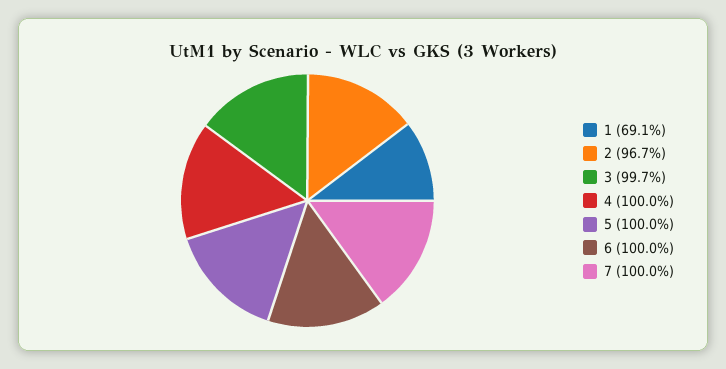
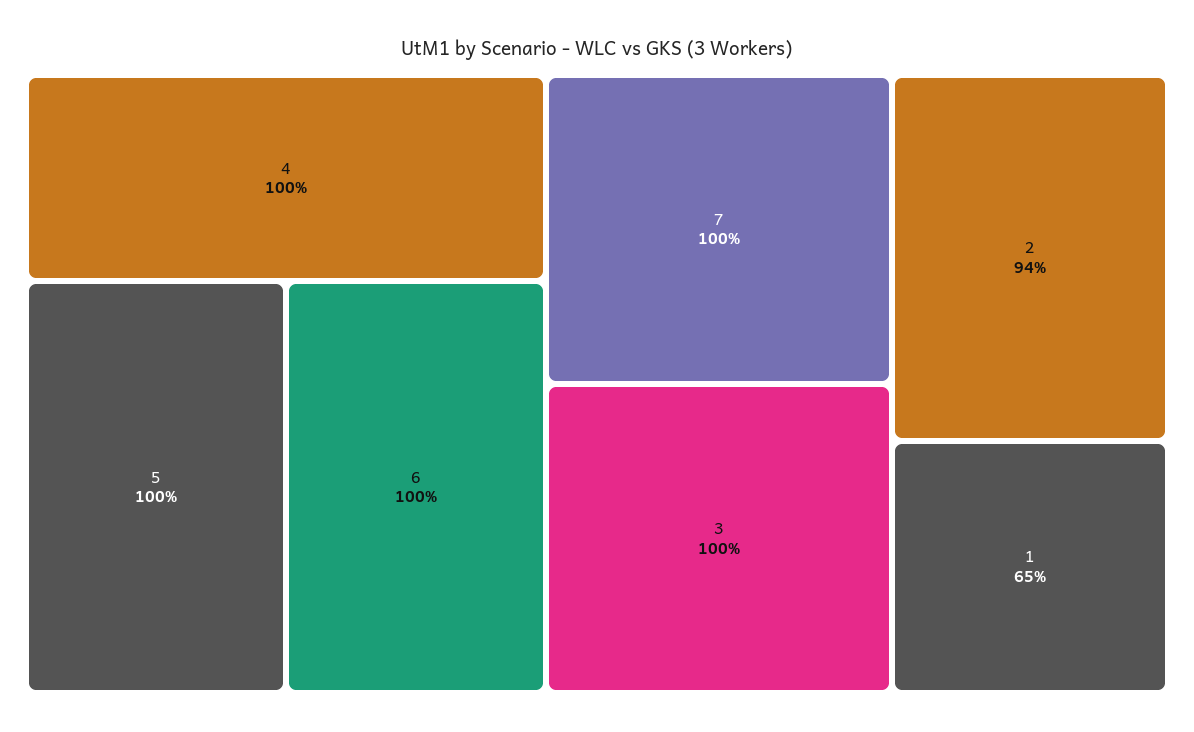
  {
-   "1": 69.1,
+   "1": 65,
-   "2": 96.7,
+   "2": 94,
    "3": 99.7,
    "4": 100,
    "5": 100,
    "6": 100,
    "7": 100
  }

